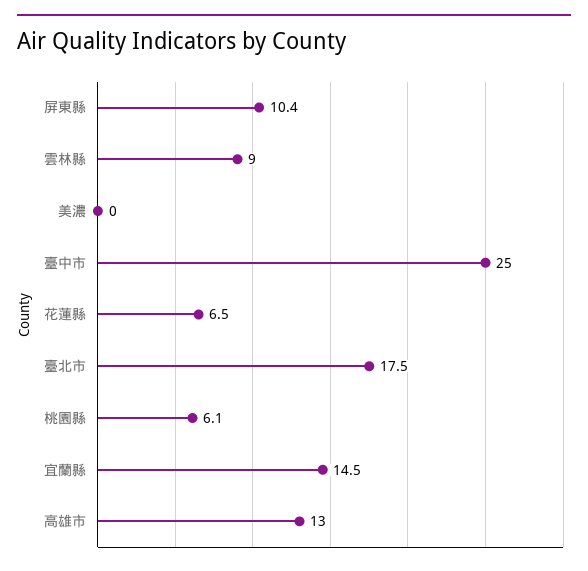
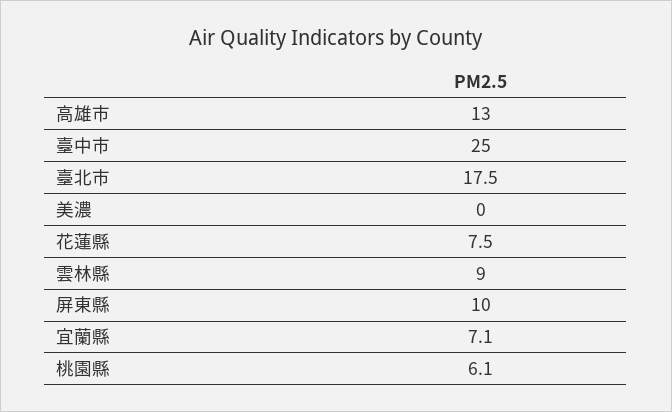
  {
-   "屏東縣": 10.4,
+   "屏東縣": 10,
    "雲林縣": 9,
    "美濃": 0,
    "臺中市": 25,
-   "花蓮縣": 6.5,
+   "花蓮縣": 7.5,
    "臺北市": 17.5,
    "桃園縣": 6.1,
-   "宜蘭縣": 14.5,
+   "宜蘭縣": 7.1,
    "高雄市": 13
  }

